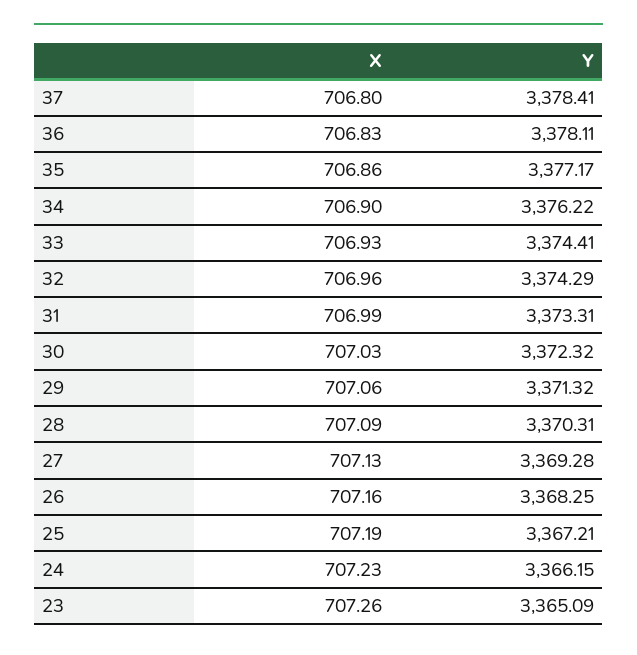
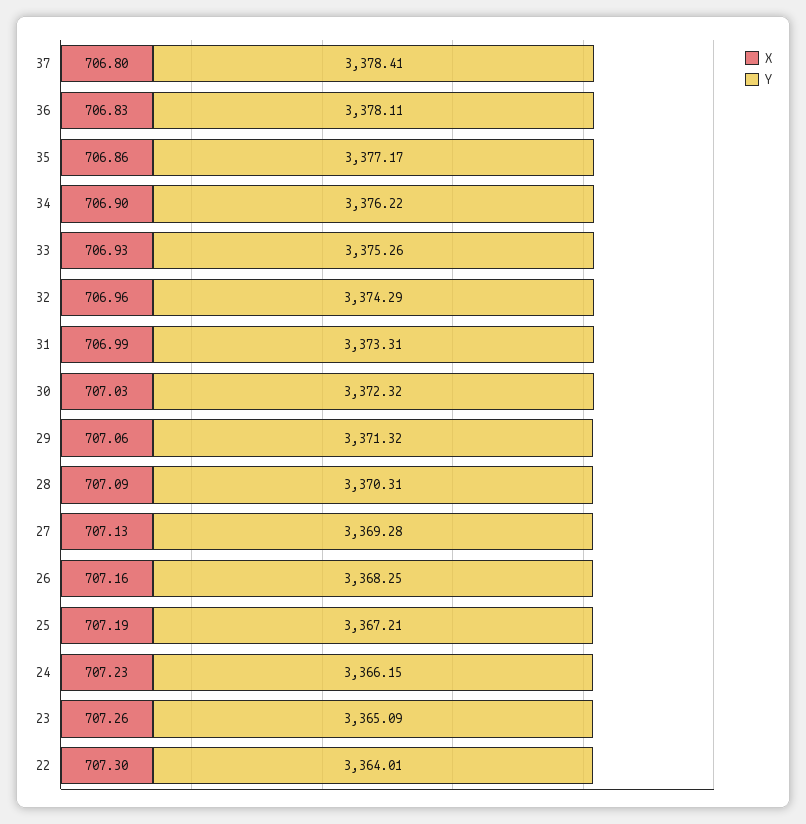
  {
    "X": {
      "37": 706.8,
      "36": 706.83,
      "35": 706.86,
      "34": 706.9,
      "33": 706.93,
      "32": 706.96,
      "31": 706.99,
      "30": 707.03,
      "29": 707.06,
      "28": 707.09,
      "27": 707.13,
      "26": 707.16,
      "25": 707.19,
      "24": 707.23,
-     "23": 707.26
+     "23": 707.26,
+     "22": 707.3
    },
    "Y": {
      "37": 3378.41,
      "36": 3378.11,
      "35": 3377.17,
      "34": 3376.22,
-     "33": 3374.41,
+     "33": 3375.26,
      "32": 3374.29,
      "31": 3373.31,
      "30": 3372.32,
      "29": 3371.32,
      "28": 3370.31,
      "27": 3369.28,
      "26": 3368.25,
      "25": 3367.21,
      "24": 3366.15,
-     "23": 3365.09
+     "23": 3365.09,
+     "22": 3364.01
    }
  }

